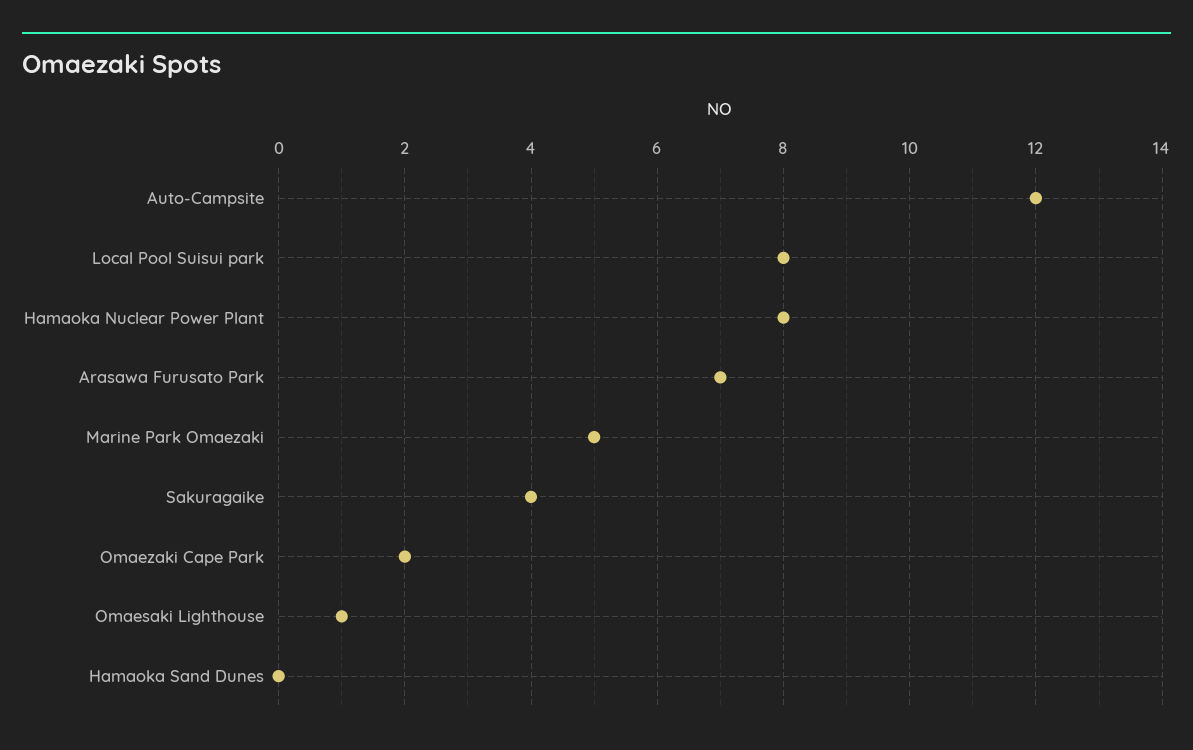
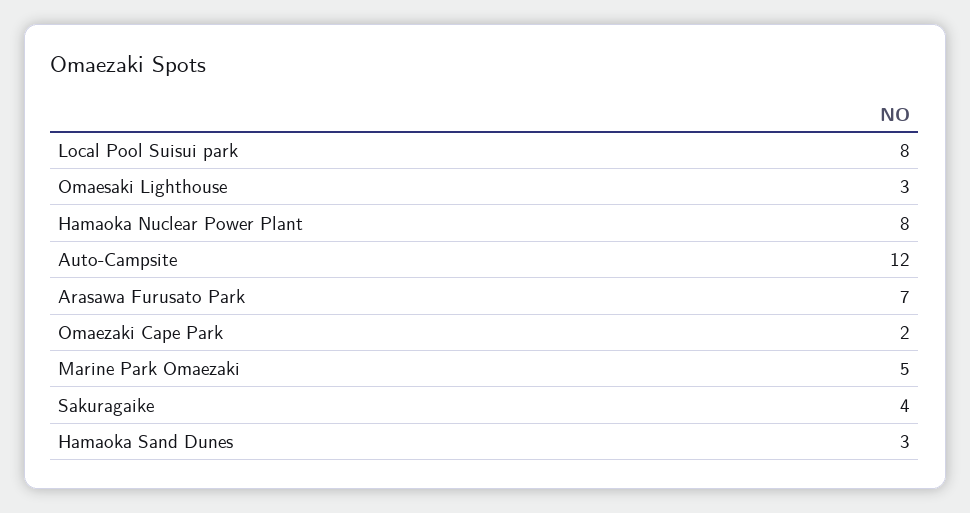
  {
    "Auto-Campsite": 12,
    "Local Pool Suisui park": 8,
    "Hamaoka Nuclear Power Plant": 8,
    "Arasawa Furusato Park": 7,
    "Marine Park Omaezaki": 5,
    "Sakuragaike": 4,
    "Omaezaki Cape Park": 2,
-   "Omaesaki Lighthouse": 1,
+   "Omaesaki Lighthouse": 3,
-   "Hamaoka Sand Dunes": 0
+   "Hamaoka Sand Dunes": 3
  }

